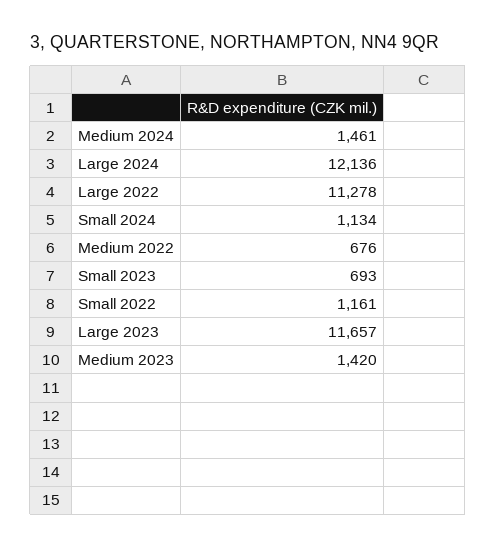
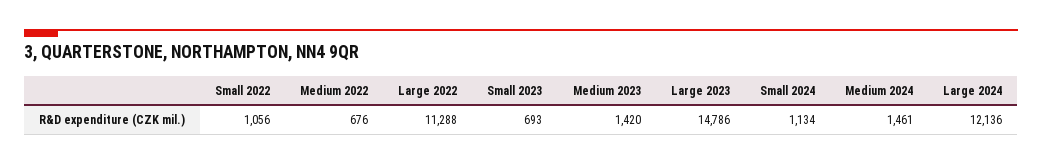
  {
    "Medium 2024": 1461,
    "Large 2024": 12136,
-   "Large 2022": 11278,
+   "Large 2022": 11288,
    "Small 2024": 1134,
    "Medium 2022": 676,
    "Small 2023": 693,
-   "Small 2022": 1161,
+   "Small 2022": 1056,
-   "Large 2023": 11657,
+   "Large 2023": 14786,
    "Medium 2023": 1420
  }

